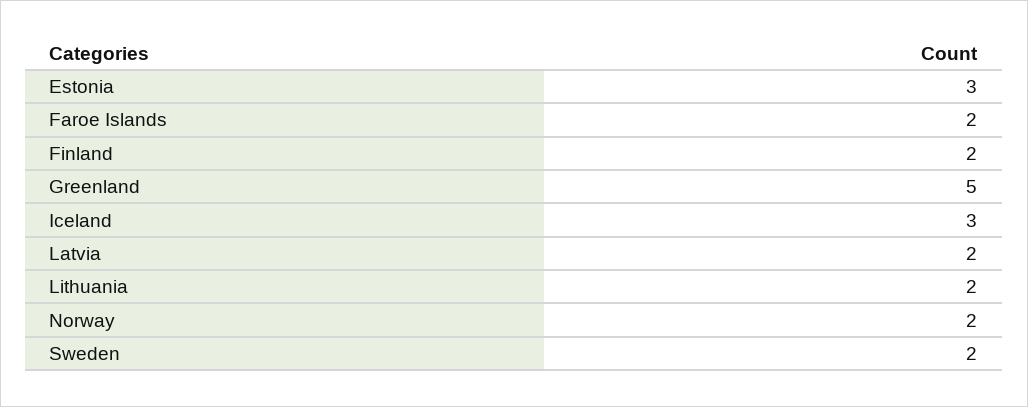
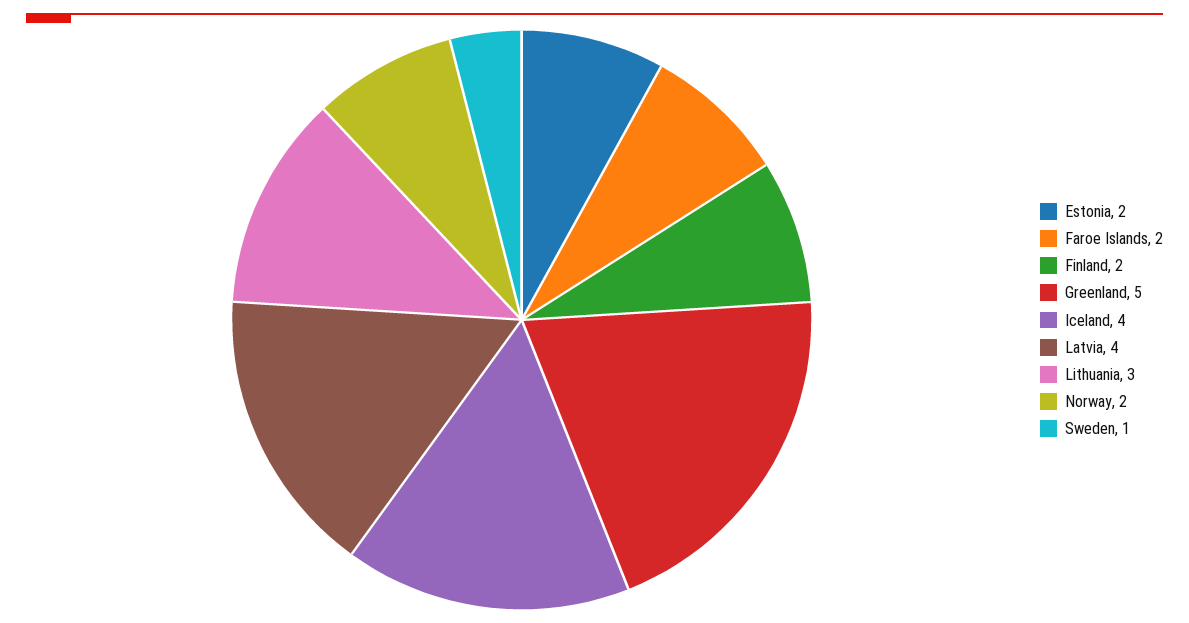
  {
-   "Estonia": 3,
+   "Estonia": 2,
    "Faroe Islands": 2,
    "Finland": 2,
    "Greenland": 5,
-   "Iceland": 3,
+   "Iceland": 4,
-   "Latvia": 2,
+   "Latvia": 4,
-   "Lithuania": 2,
+   "Lithuania": 3,
    "Norway": 2,
-   "Sweden": 2
+   "Sweden": 1
  }

